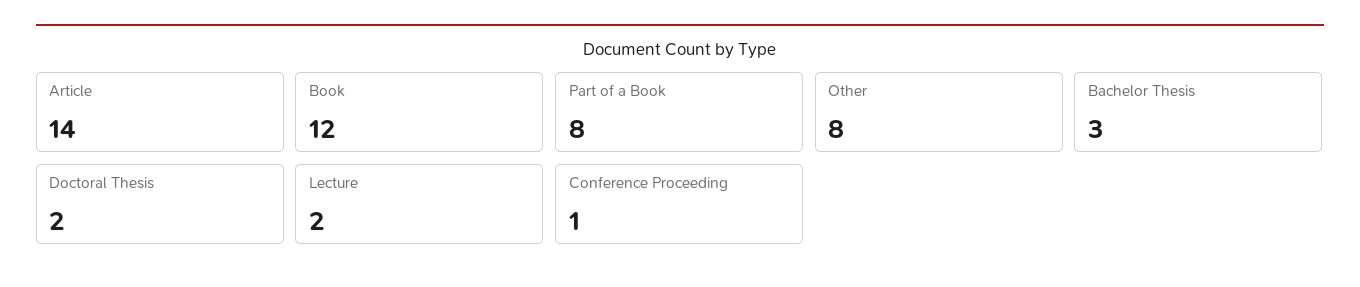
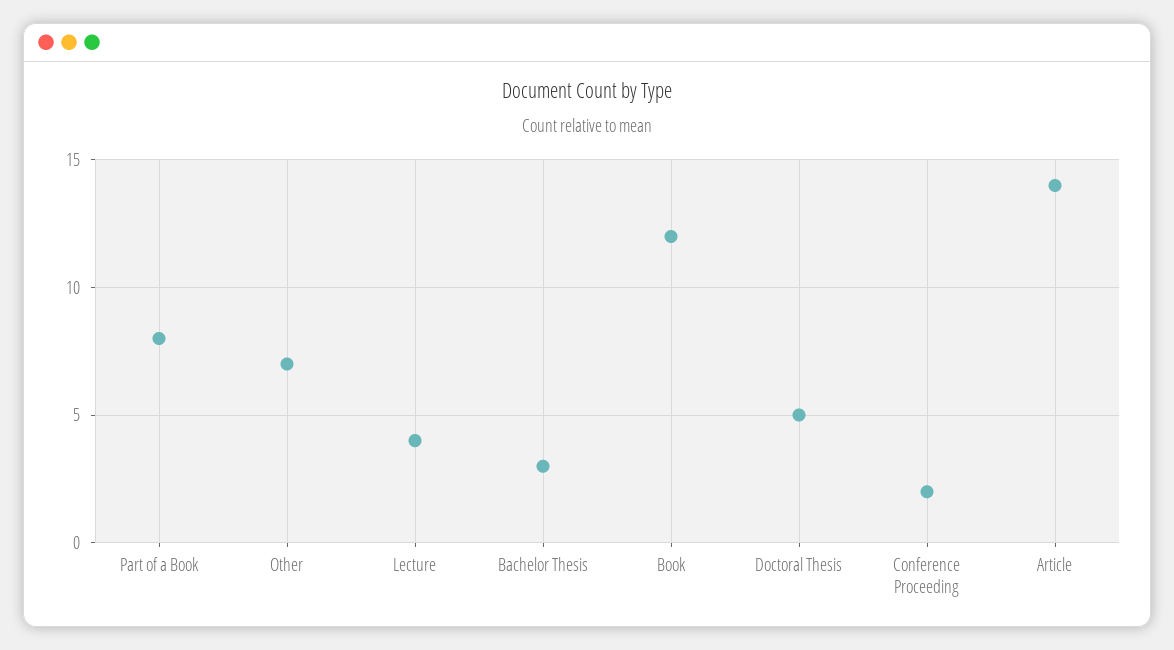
  {
    "Article": 14,
    "Book": 12,
    "Part of a Book": 8,
-   "Other": 8,
+   "Other": 7,
    "Bachelor Thesis": 3,
-   "Doctoral Thesis": 2,
+   "Doctoral Thesis": 5,
-   "Lecture": 2,
+   "Lecture": 4,
-   "Conference Proceeding": 1
+   "Conference Proceeding": 2
  }

